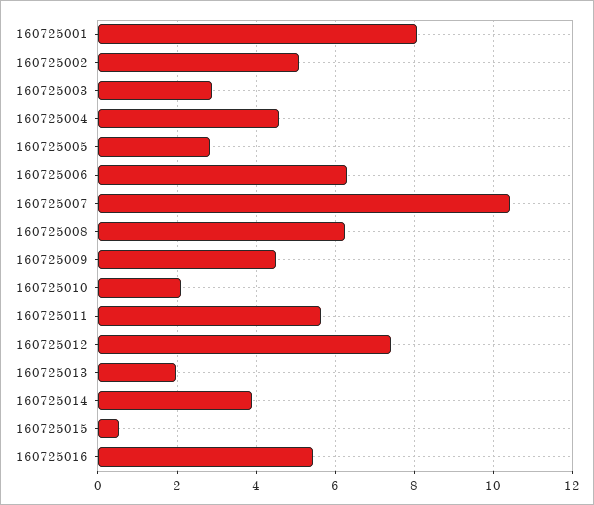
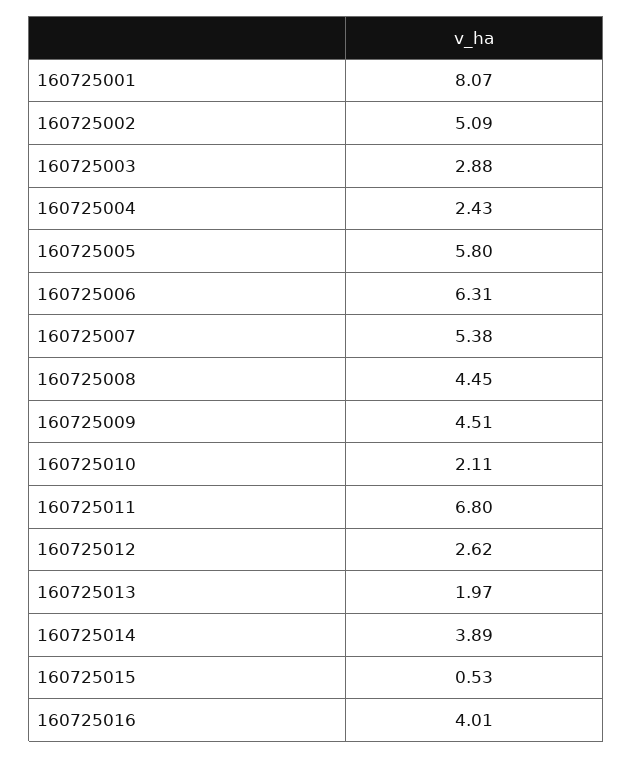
  {
    "160725001": 8.07,
    "160725002": 5.09,
    "160725003": 2.88,
-   "160725004": 4.6,
+   "160725004": 2.43,
-   "160725005": 2.8,
+   "160725005": 5.8,
    "160725006": 6.31,
-   "160725007": 10.4,
+   "160725007": 5.38,
-   "160725008": 6.2,
+   "160725008": 4.45,
    "160725009": 4.51,
    "160725010": 2.11,
-   "160725011": 5.6,
+   "160725011": 6.8,
-   "160725012": 7.4,
+   "160725012": 2.62,
    "160725013": 1.97,
    "160725014": 3.89,
    "160725015": 0.53,
-   "160725016": 5.4
+   "160725016": 4.01
  }

